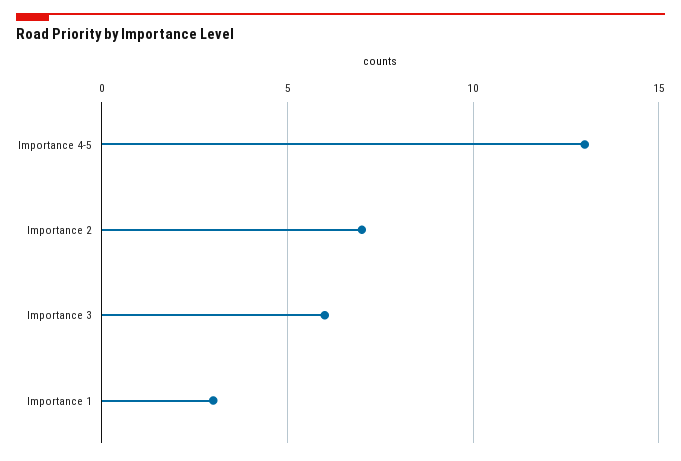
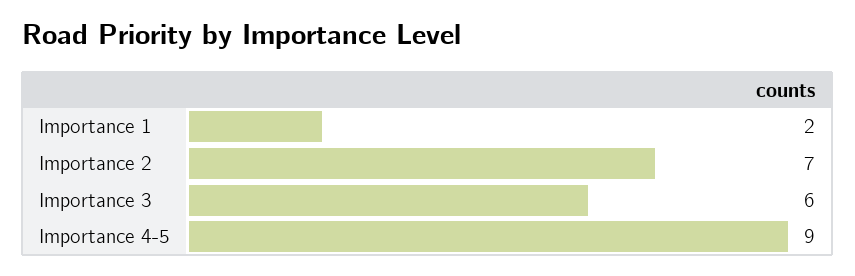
  {
-   "Importance 4-5": 13,
+   "Importance 4-5": 9,
    "Importance 2": 7,
    "Importance 3": 6,
-   "Importance 1": 3
+   "Importance 1": 2
  }

